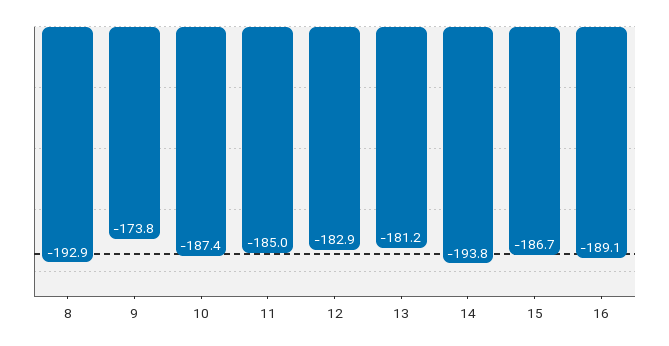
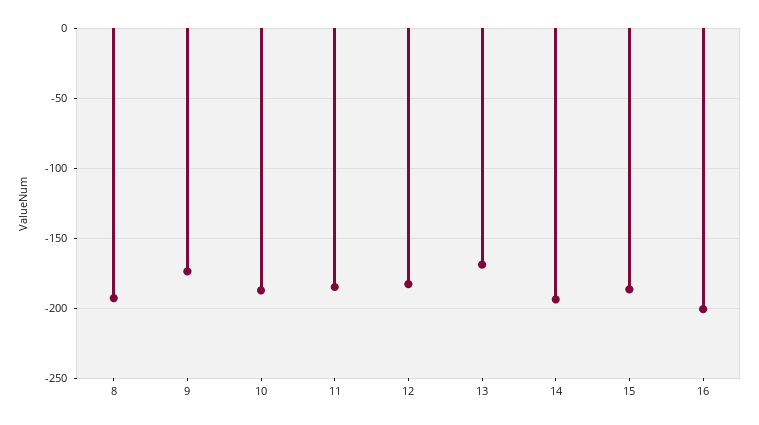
  {
    "8": -192.9,
    "9": -173.8,
    "10": -187.4,
    "11": -185,
    "12": -182.9,
-   "13": -181.2,
+   "13": -170,
    "14": -193.8,
    "15": -186.7,
-   "16": -189.1
+   "16": -200
  }

